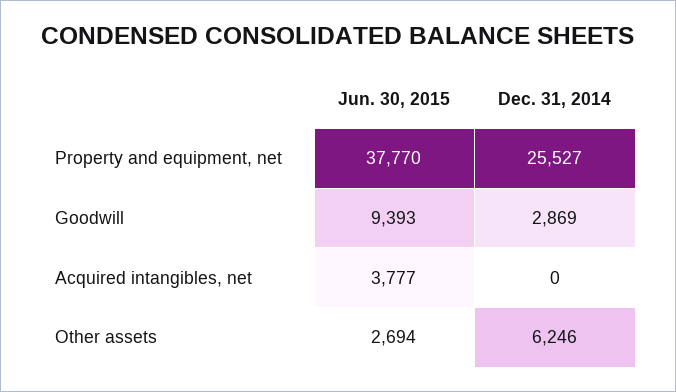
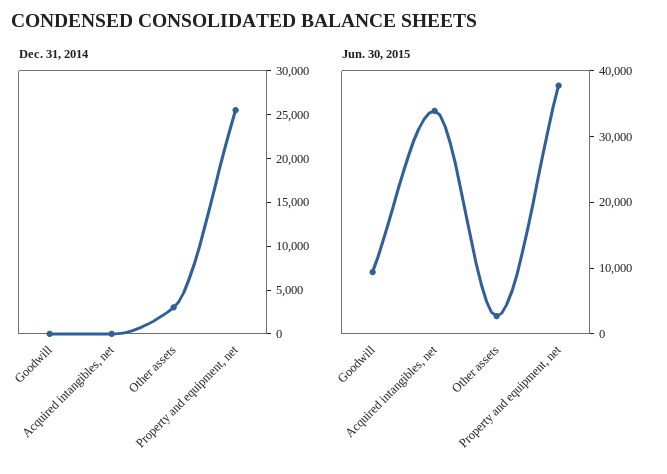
  {
    "Jun. 30, 2015": {
      "Property and equipment, net": 37770,
      "Goodwill": 9393,
-     "Acquired intangibles, net": 3777,
+     "Acquired intangibles, net": 34000,
      "Other assets": 2694
    },
    "Dec. 31, 2014": {
      "Property and equipment, net": 25527,
-     "Goodwill": 2869,
+     "Goodwill": 0,
      "Acquired intangibles, net": 0,
-     "Other assets": 6246
+     "Other assets": 3000
    }
  }

